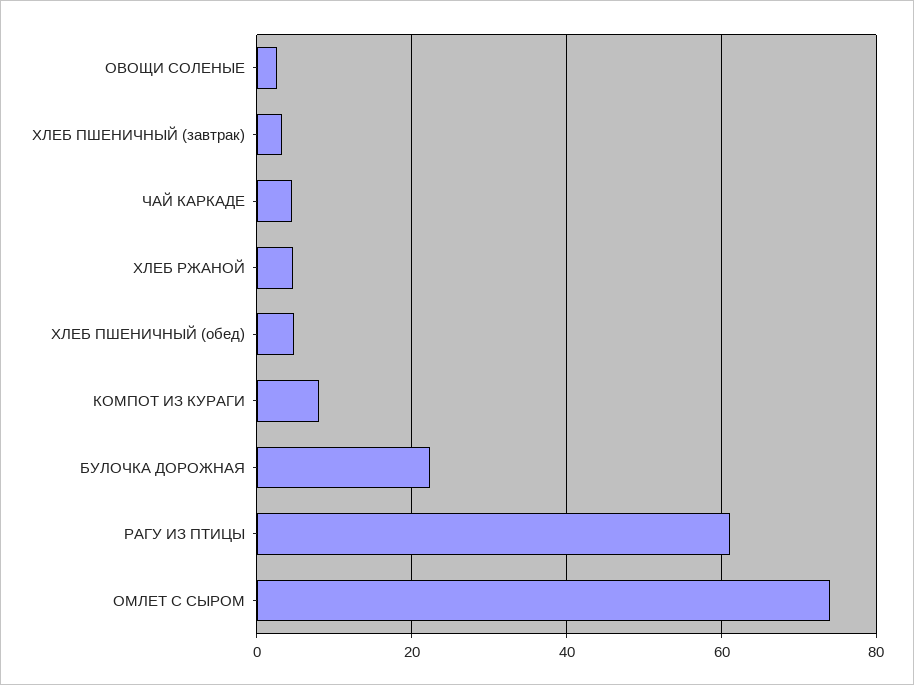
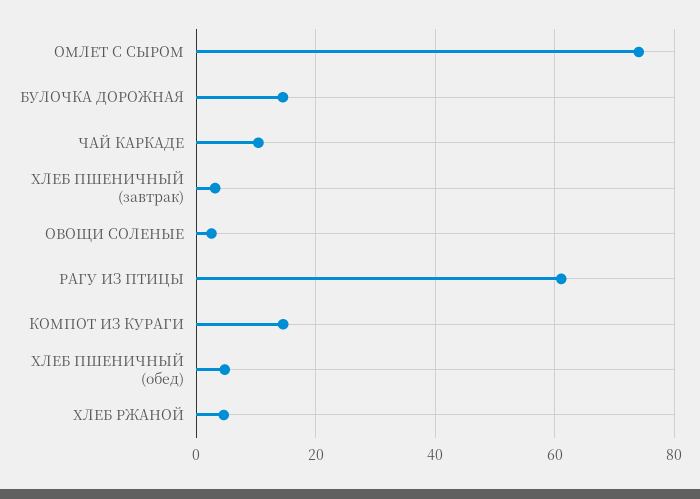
  {
    "ОВОЩИ СОЛЕНЫЕ": 2,
    "ХЛЕБ ПШЕНИЧНЫЙ (завтрак)": 4,
-   "ЧАЙ КАРКАДЕ": 4,
+   "ЧАЙ КАРКАДЕ": 10,
    "ХЛЕБ РЖАНОЙ": 4,
    "ХЛЕБ ПШЕНИЧНЫЙ (обед)": 4,
-   "КОМПОТ ИЗ КУРАГИ": 8,
+   "КОМПОТ ИЗ КУРАГИ": 14,
-   "БУЛОЧКА ДОРОЖНАЯ": 22,
+   "БУЛОЧКА ДОРОЖНАЯ": 14,
    "РАГУ ИЗ ПТИЦЫ": 62,
    "ОМЛЕТ С СЫРОМ": 74
  }

